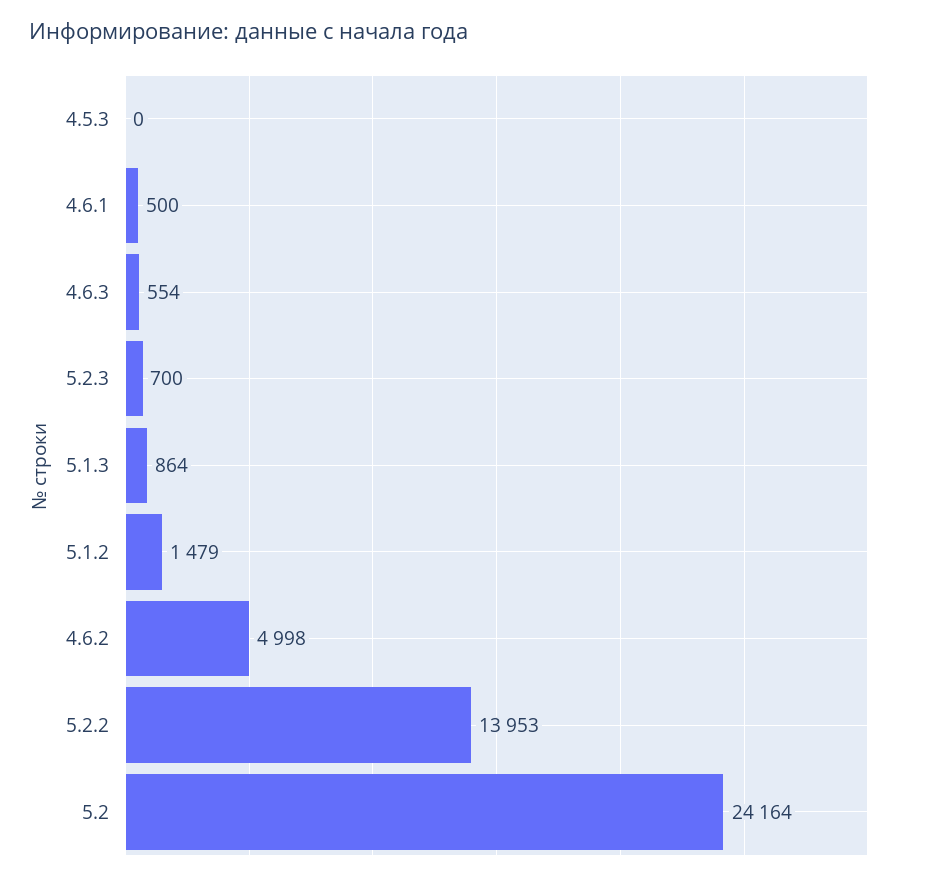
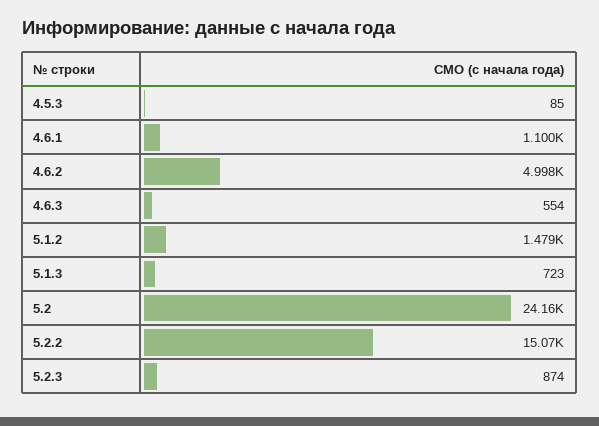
  {
-   "4.5.3": 0,
+   "4.5.3": 85,
-   "4.6.1": 500,
+   "4.6.1": 1100,
    "4.6.3": 554,
-   "5.2.3": 700,
+   "5.2.3": 874,
-   "5.1.3": 864,
+   "5.1.3": 723,
    "5.1.2": 1479,
    "4.6.2": 4998,
-   "5.2.2": 13953,
+   "5.2.2": 15070,
    "5.2": 24164
  }

